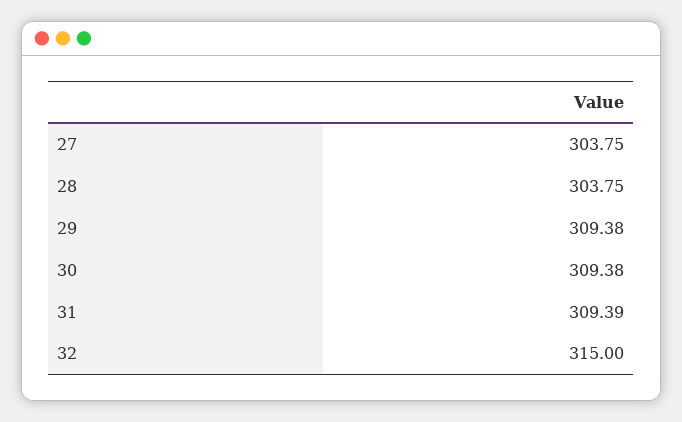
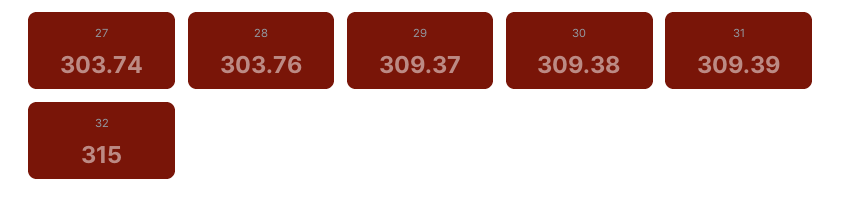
  {
-   "27": 303.75,
+   "27": 303.74,
-   "28": 303.75,
+   "28": 303.76,
-   "29": 309.38,
+   "29": 309.37,
    "30": 309.38,
    "31": 309.39,
    "32": 315
  }

